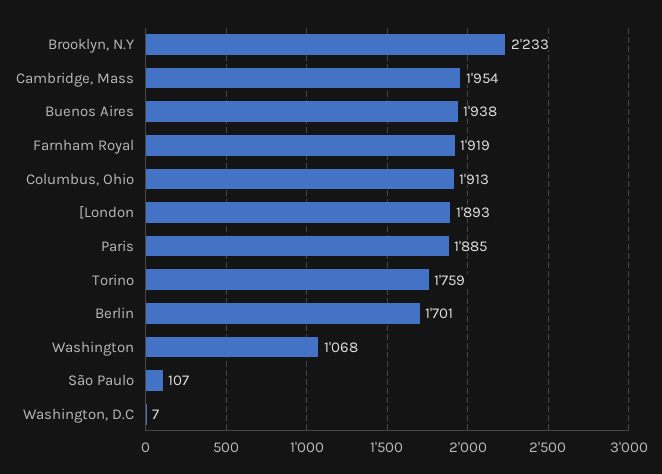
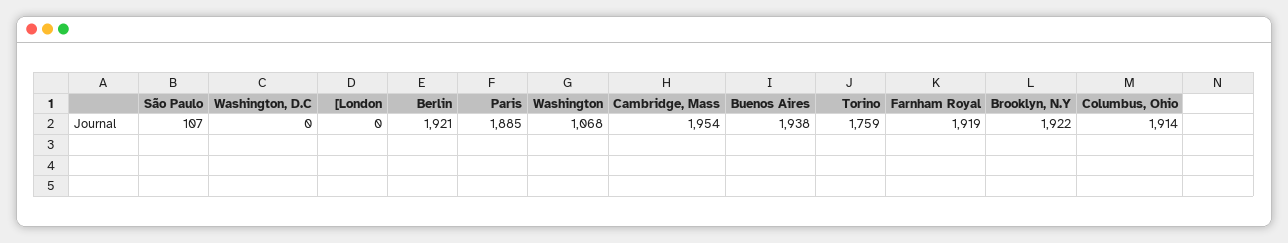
  {
-   "Brooklyn, N.Y": 2233,
+   "Brooklyn, N.Y": 1922,
    "Cambridge, Mass": 1954,
    "Buenos Aires": 1938,
    "Farnham Royal": 1919,
-   "Columbus, Ohio": 1913,
+   "Columbus, Ohio": 1914,
-   "[London": 1893,
+   "[London": 0,
    "Paris": 1885,
    "Torino": 1759,
-   "Berlin": 1701,
+   "Berlin": 1921,
    "Washington": 1068,
    "São Paulo": 107,
-   "Washington, D.C": 7
+   "Washington, D.C": 0
  }

